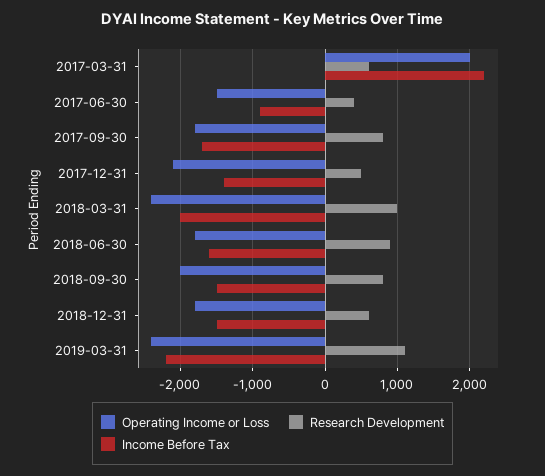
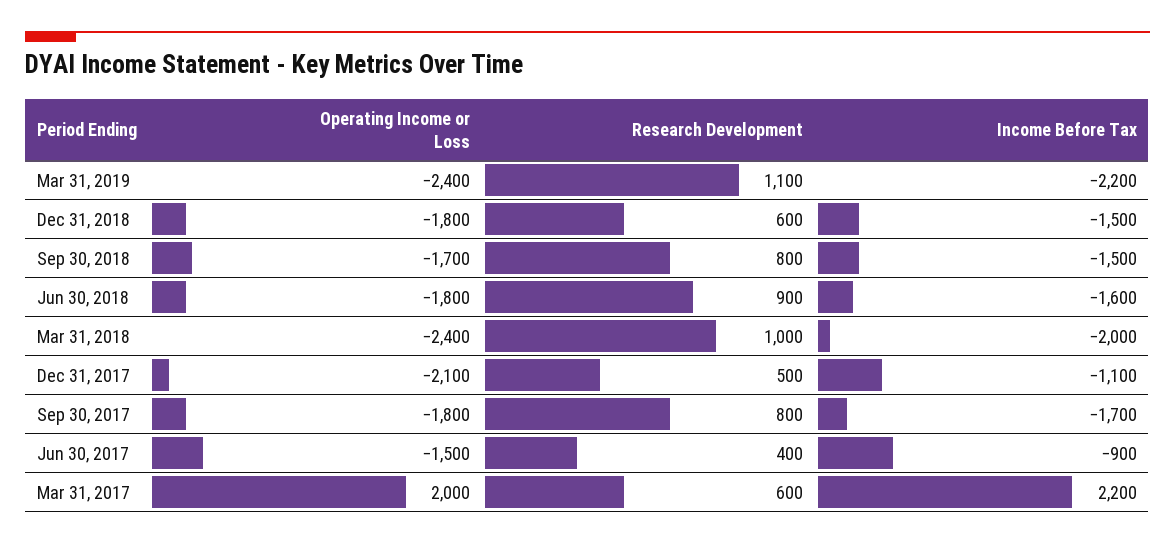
  {
    "Operating Income or Loss": {
      "2017-03-31": 2000,
      "2017-06-30": -1500,
      "2017-09-30": -1800,
      "2017-12-31": -2100,
      "2018-03-31": -2400,
      "2018-06-30": -1800,
-     "2018-09-30": -2000,
+     "2018-09-30": -1700,
      "2018-12-31": -1800,
      "2019-03-31": -2400
    },
    "Research Development": {
      "2017-03-31": 600,
      "2017-06-30": 400,
      "2017-09-30": 800,
      "2017-12-31": 500,
      "2018-03-31": 1000,
      "2018-06-30": 900,
      "2018-09-30": 800,
      "2018-12-31": 600,
      "2019-03-31": 1100
    },
    "Income Before Tax": {
      "2017-03-31": 2200,
      "2017-06-30": -900,
      "2017-09-30": -1700,
-     "2017-12-31": -1400,
+     "2017-12-31": -1100,
      "2018-03-31": -2000,
      "2018-06-30": -1600,
      "2018-09-30": -1500,
      "2018-12-31": -1500,
      "2019-03-31": -2200
    }
  }

